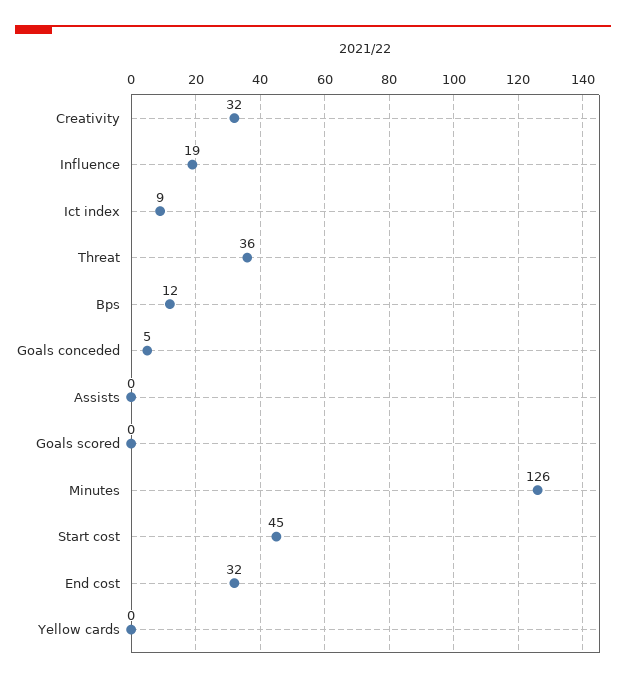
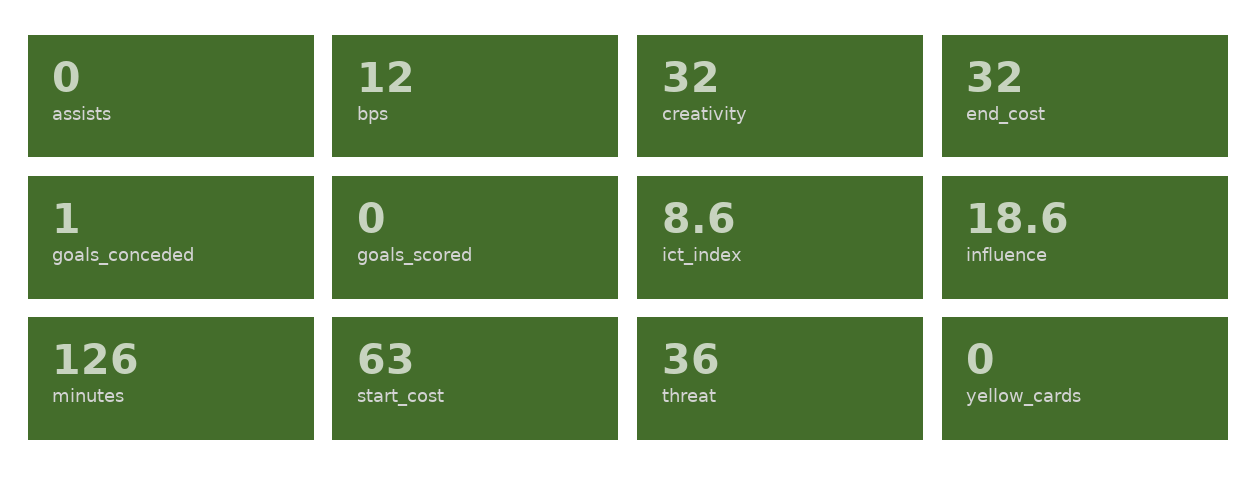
  {
    "Creativity": 32,
    "Influence": 18.6,
    "Ict index": 8.6,
    "Threat": 36,
    "Bps": 12,
-   "Goals conceded": 5,
+   "Goals conceded": 1,
    "Assists": 0,
    "Goals scored": 0,
    "Minutes": 126,
-   "Start cost": 45,
+   "Start cost": 63,
    "End cost": 32,
    "Yellow cards": 0
  }

